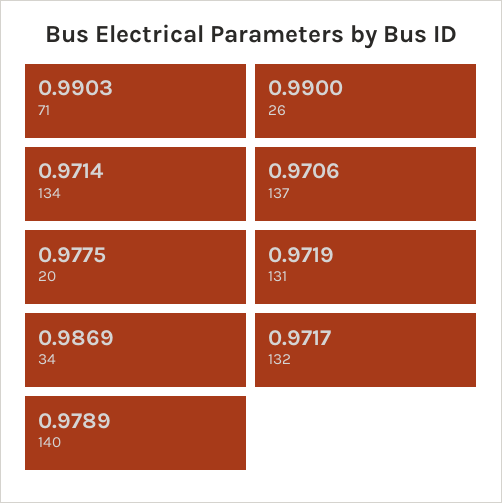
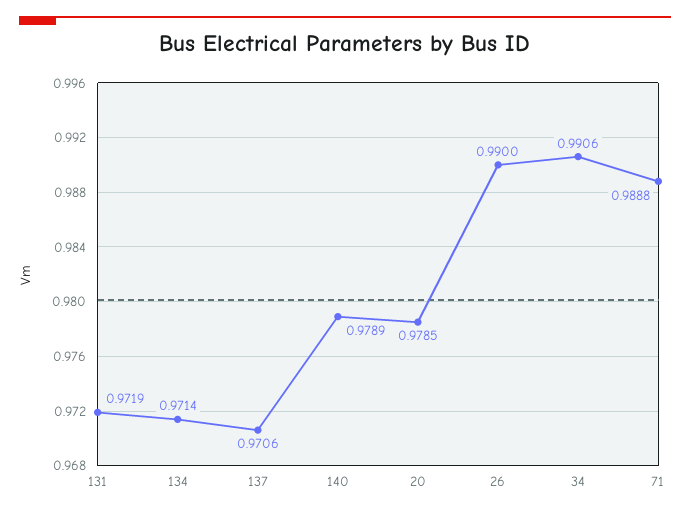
  {
-   "71": 0.9903,
+   "71": 0.9888,
    "26": 0.99,
    "134": 0.9714,
    "137": 0.9706,
-   "20": 0.9775,
+   "20": 0.9785,
    "131": 0.9719,
-   "34": 0.9869,
+   "34": 0.9906,
-   "132": 0.9717,
    "140": 0.9789
  }

